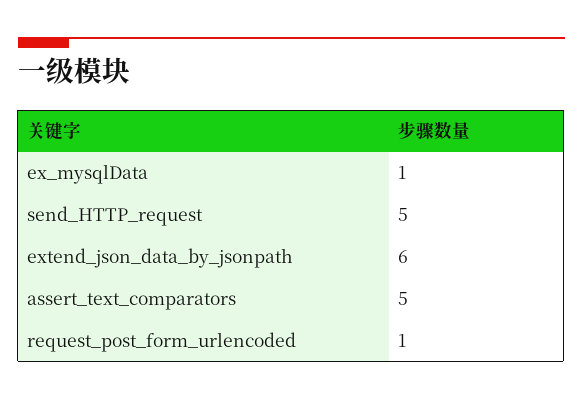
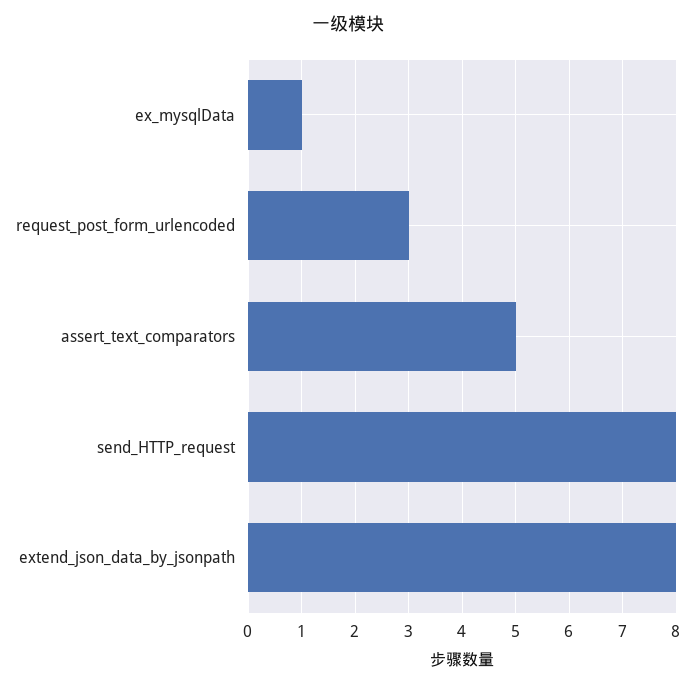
  {
    "ex_mysqlData": 1,
-   "send_HTTP_request": 5,
+   "send_HTTP_request": 8,
-   "extend_json_data_by_jsonpath": 6,
+   "extend_json_data_by_jsonpath": 8,
    "assert_text_comparators": 5,
-   "request_post_form_urlencoded": 1
+   "request_post_form_urlencoded": 3
  }

